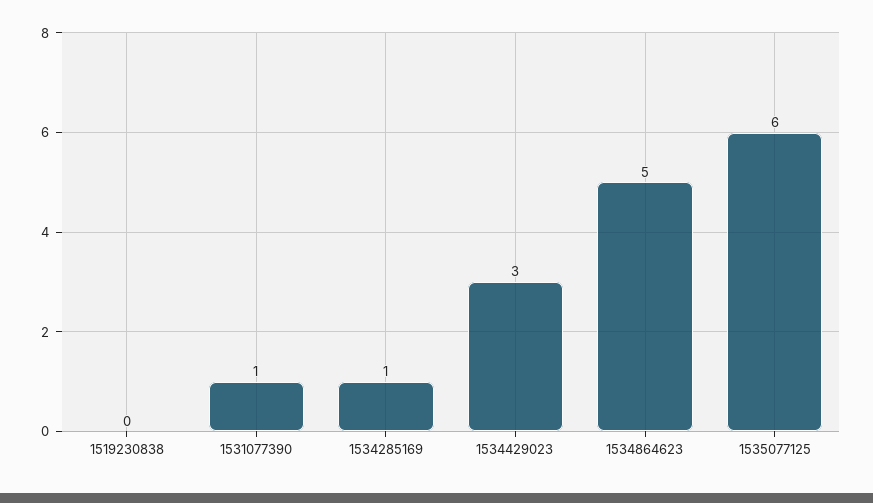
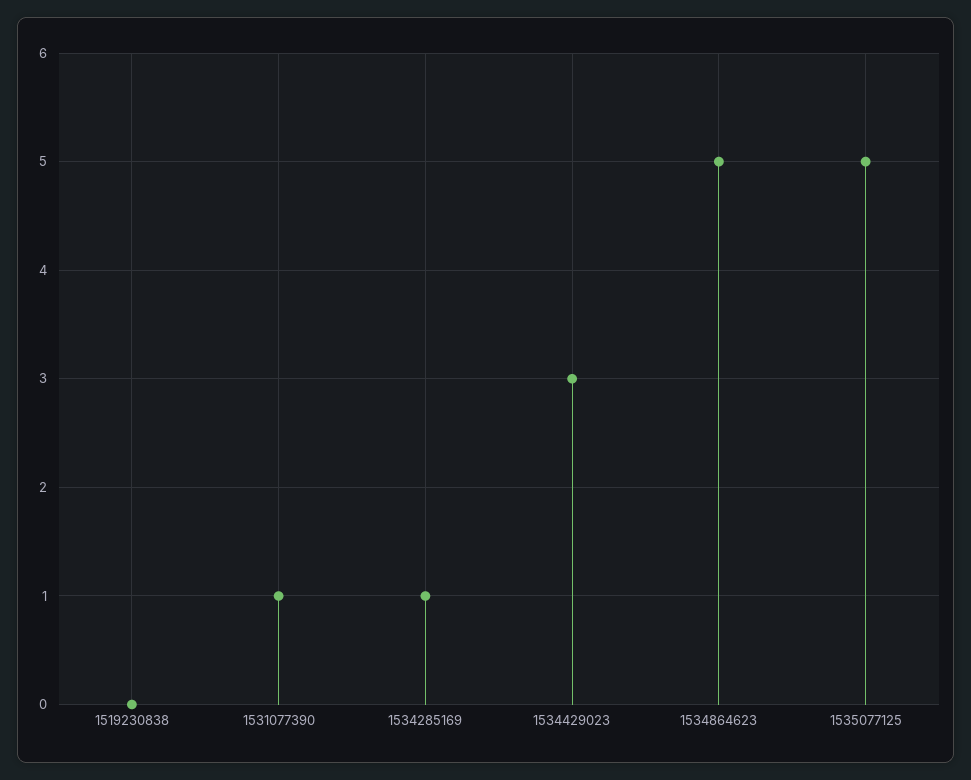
  {
    "1519230838": 0,
    "1531077390": 1,
    "1534285169": 1,
    "1534429023": 3,
    "1534864623": 5,
-   "1535077125": 6
+   "1535077125": 5
  }

